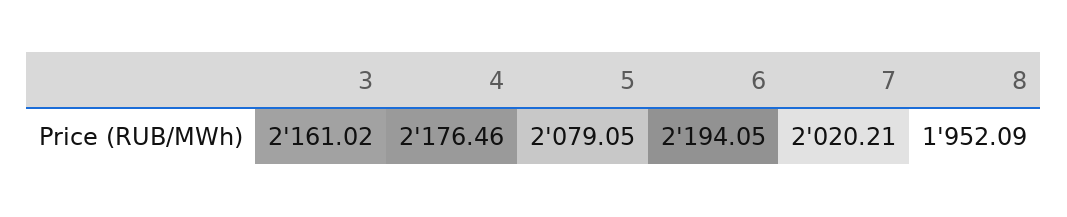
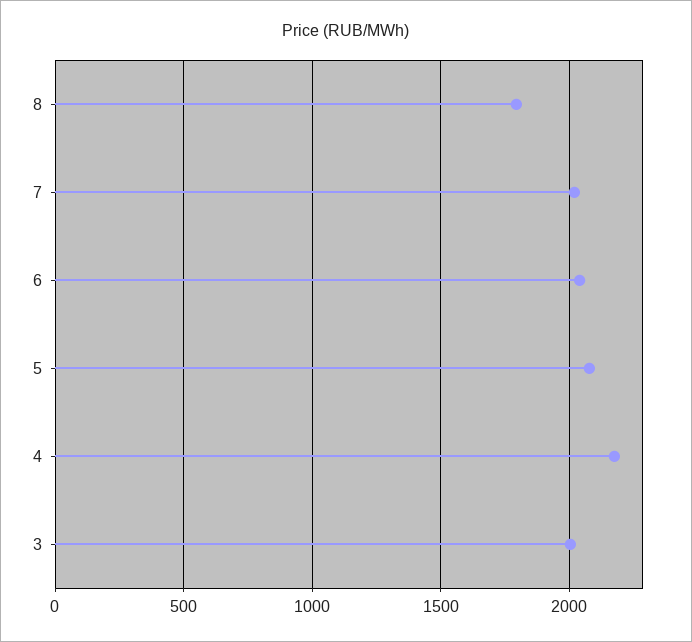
  {
-   "3": 2161.02,
+   "3": 2000,
    "4": 2176.46,
    "5": 2079.05,
-   "6": 2194.05,
+   "6": 2050,
    "7": 2020.21,
-   "8": 1952.09
+   "8": 1800
  }

